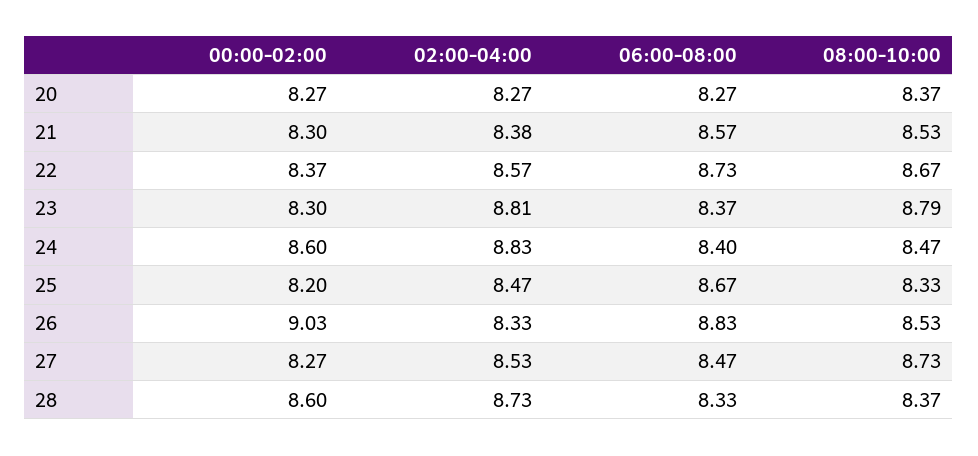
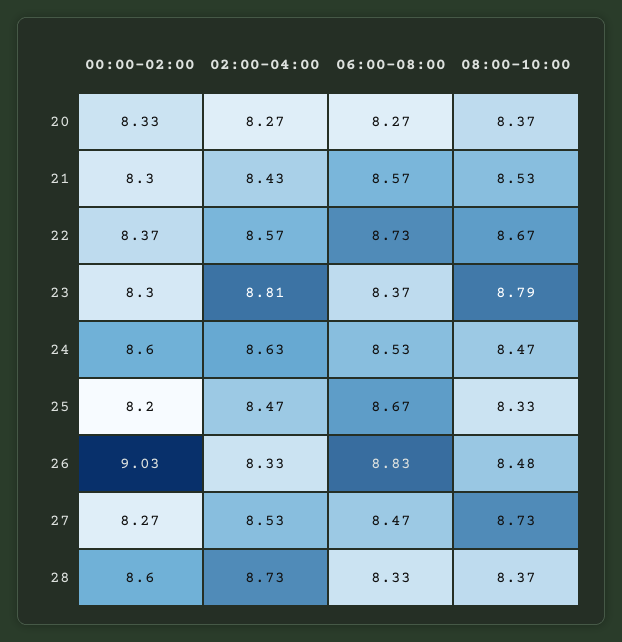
  {
    "00:00-02:00": {
-     "20": 8.27,
+     "20": 8.33,
      "21": 8.3,
      "22": 8.37,
      "23": 8.3,
      "24": 8.6,
      "25": 8.2,
      "26": 9.03,
      "27": 8.27,
      "28": 8.6
    },
    "02:00-04:00": {
      "20": 8.27,
-     "21": 8.38,
+     "21": 8.43,
      "22": 8.57,
      "23": 8.81,
-     "24": 8.83,
+     "24": 8.63,
      "25": 8.47,
      "26": 8.33,
      "27": 8.53,
      "28": 8.73
    },
    "06:00-08:00": {
      "20": 8.27,
      "21": 8.57,
      "22": 8.73,
      "23": 8.37,
-     "24": 8.4,
+     "24": 8.53,
      "25": 8.67,
      "26": 8.83,
      "27": 8.47,
      "28": 8.33
    },
    "08:00-10:00": {
      "20": 8.37,
      "21": 8.53,
      "22": 8.67,
      "23": 8.79,
      "24": 8.47,
      "25": 8.33,
-     "26": 8.53,
+     "26": 8.48,
      "27": 8.73,
      "28": 8.37
    }
  }

